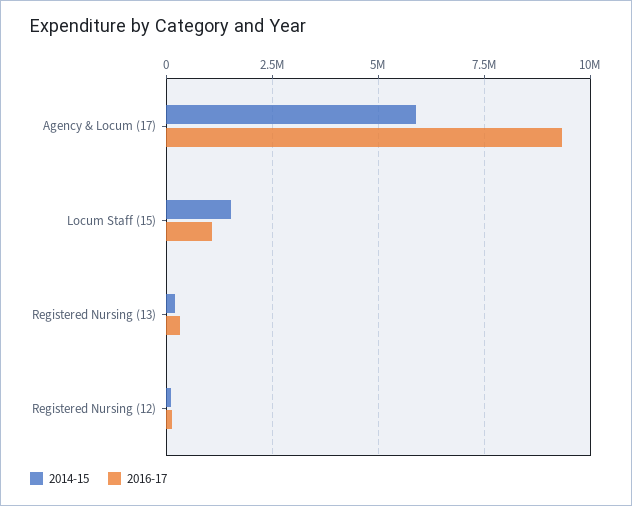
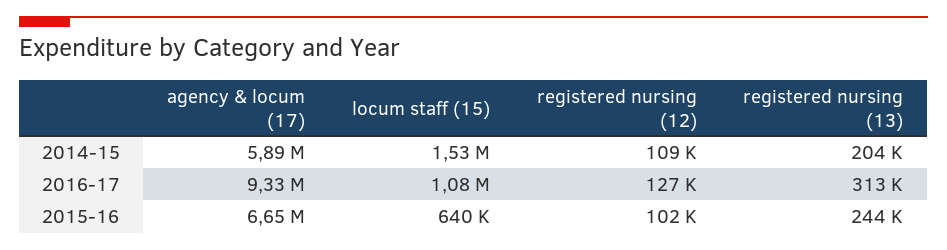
  {
    "2014-15": {
      "Agency & Locum (17)": 5890000,
      "Locum Staff (15)": 1530000,
      "Registered Nursing (13)": 204000,
      "Registered Nursing (12)": 109000
    },
    "2016-17": {
      "Agency & Locum (17)": 9330000,
      "Locum Staff (15)": 1080000,
      "Registered Nursing (13)": 313000,
      "Registered Nursing (12)": 127000
-   }
+   },
+   "2015-16": {
+     "Agency & Locum (17)": 6650000,
+     "Locum Staff (15)": 640000,
+     "Registered Nursing (12)": 102000,
+     "Registered Nursing (13)": 244000
+   }
  }

